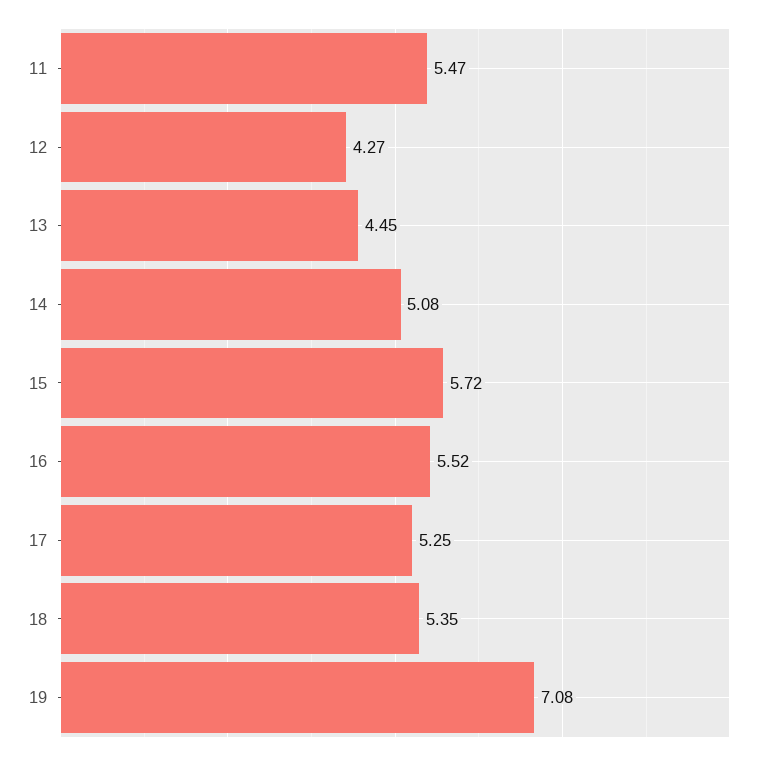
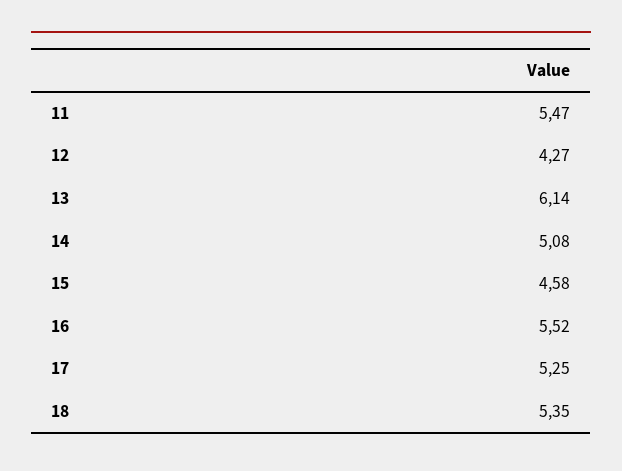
  {
    "11": 5.47,
    "12": 4.27,
-   "13": 4.45,
+   "13": 6.14,
    "14": 5.08,
-   "15": 5.72,
+   "15": 4.58,
    "16": 5.52,
    "17": 5.25,
-   "18": 5.35,
+   "18": 5.35
-   "19": 7.08
  }

